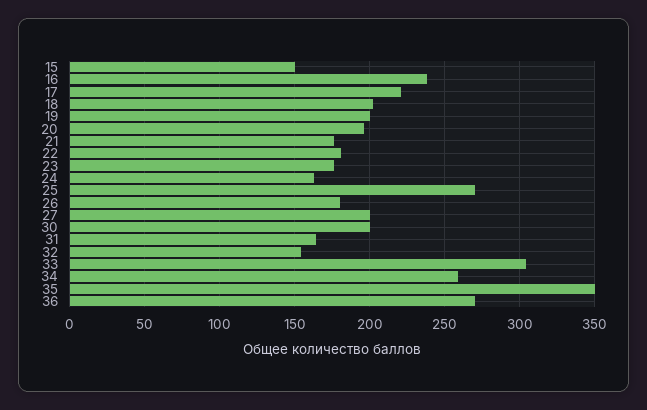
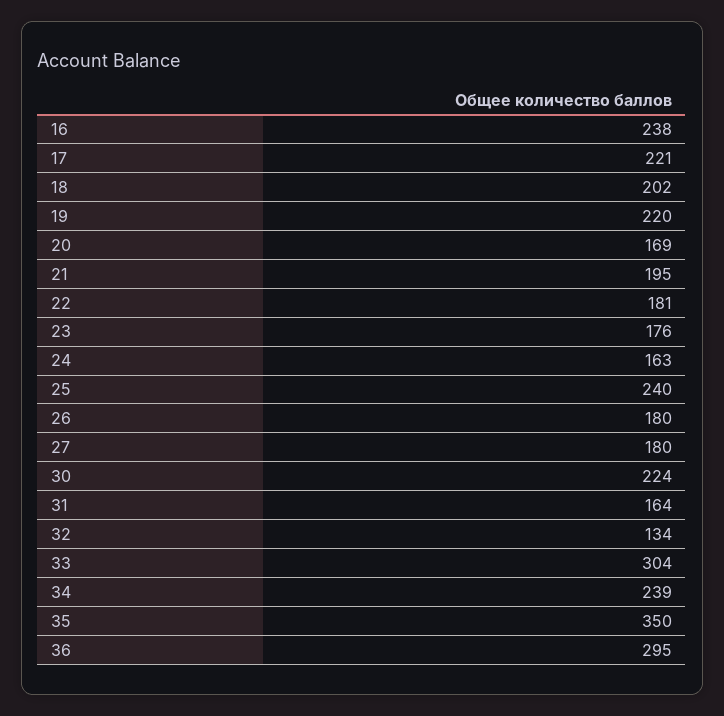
  {
-   "15": 150,
    "16": 238,
    "17": 221,
    "18": 202,
-   "19": 200,
+   "19": 220,
-   "20": 195,
+   "20": 169,
-   "21": 175,
+   "21": 195,
    "22": 181,
    "23": 176,
    "24": 163,
-   "25": 270,
+   "25": 240,
    "26": 180,
-   "27": 200,
+   "27": 180,
-   "30": 200,
+   "30": 224,
    "31": 164,
-   "32": 155,
+   "32": 134,
    "33": 304,
-   "34": 260,
+   "34": 239,
    "35": 350,
-   "36": 270
+   "36": 295
  }

